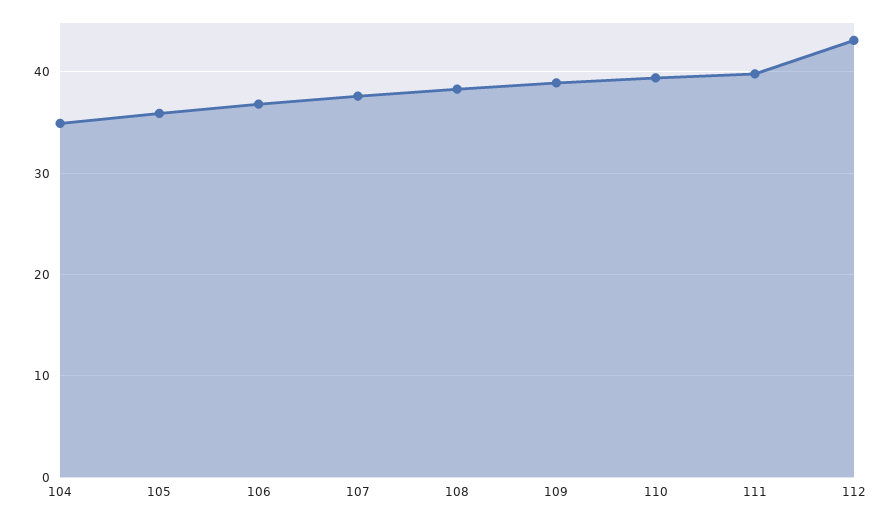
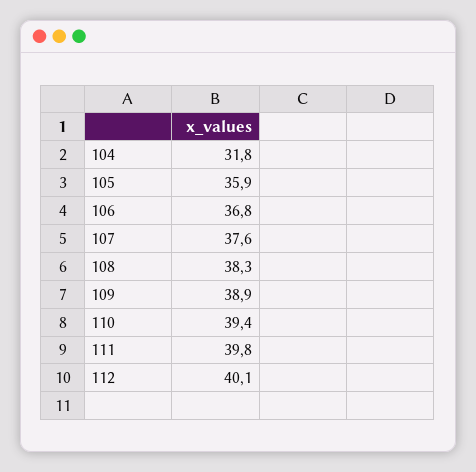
  {
-   "104": 35,
+   "104": 31.8,
    "105": 35.9,
    "106": 36.8,
    "107": 37.6,
    "108": 38.3,
    "109": 38.9,
    "110": 39.4,
    "111": 39.8,
-   "112": 43
+   "112": 40.1
  }

